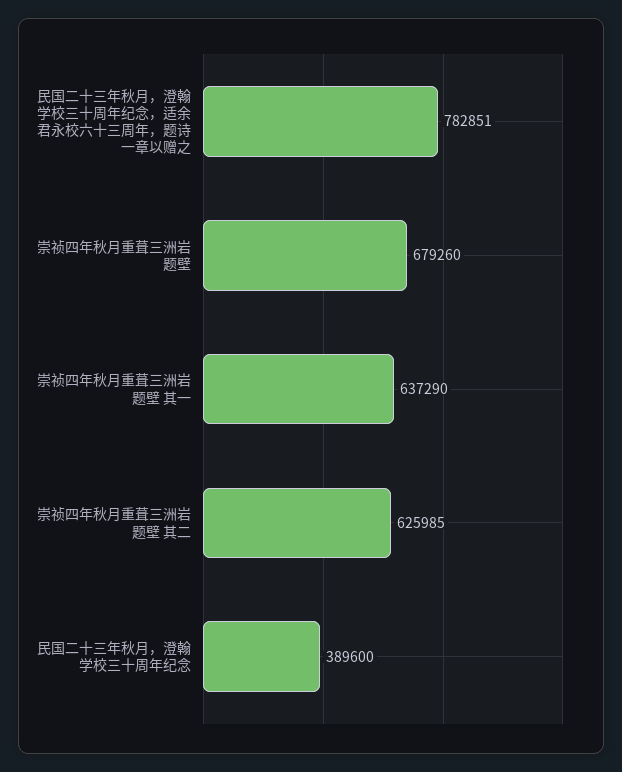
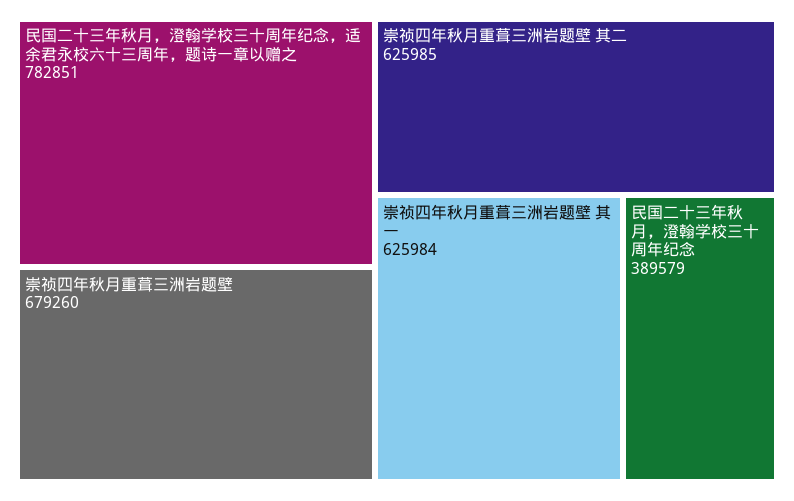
  {
    "民国二十三年秋月，澄翰学校三十周年纪念，适余君永校六十三周年，题诗一章以赠之": 782851,
    "崇祯四年秋月重葺三洲岩题壁": 679260,
-   "崇祯四年秋月重葺三洲岩题壁 其一": 637290,
+   "崇祯四年秋月重葺三洲岩题壁 其一": 625984,
    "崇祯四年秋月重葺三洲岩题壁 其二": 625985,
-   "民国二十三年秋月，澄翰学校三十周年纪念": 389600
+   "民国二十三年秋月，澄翰学校三十周年纪念": 389579
  }

